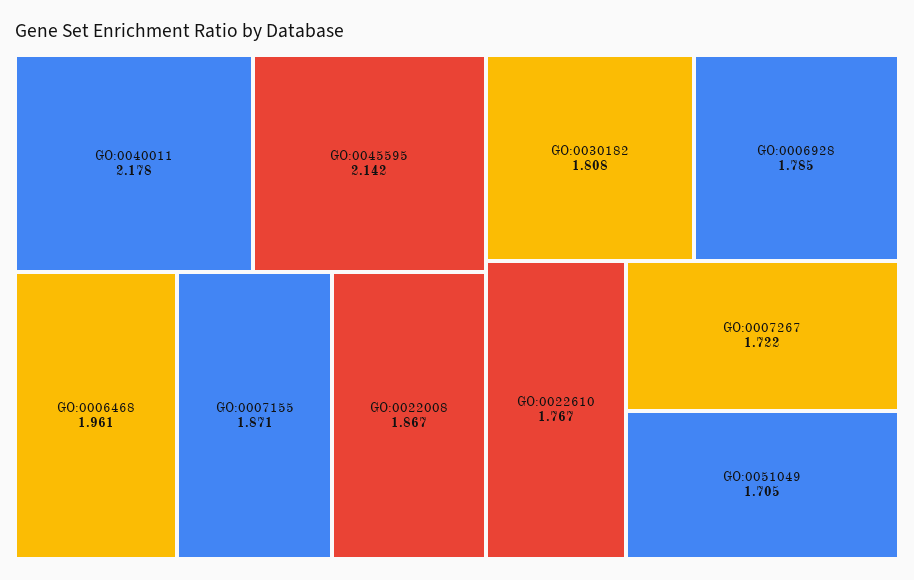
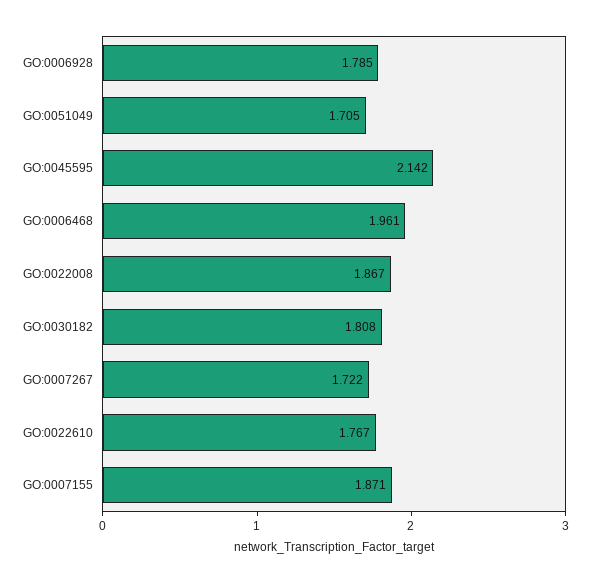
  {
-   "GO:0040011": 2.178,
    "GO:0045595": 2.142,
    "GO:0006468": 1.961,
    "GO:0007155": 1.871,
    "GO:0022008": 1.867,
    "GO:0030182": 1.808,
    "GO:0006928": 1.785,
    "GO:0022610": 1.767,
    "GO:0007267": 1.722,
    "GO:0051049": 1.705
  }

